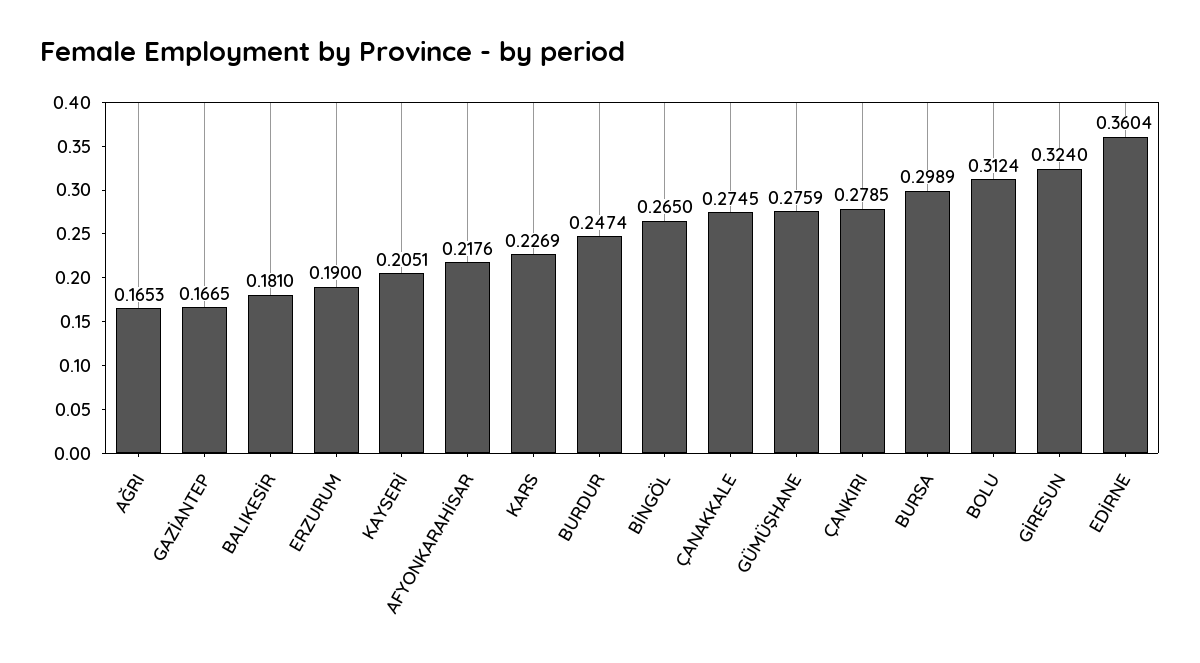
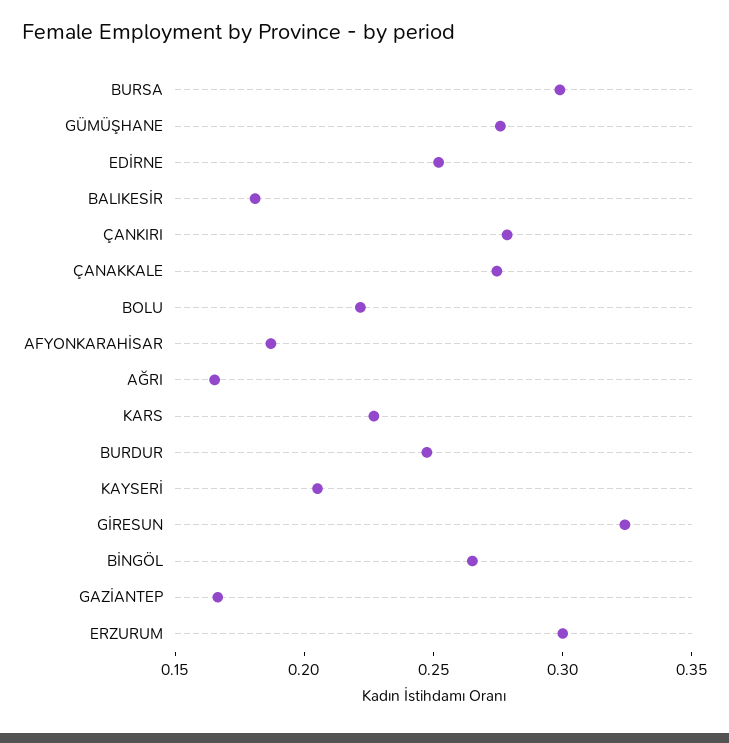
  {
    "AĞRI": 0.1653,
    "GAZİANTEP": 0.1665,
    "BALIKESİR": 0.181,
-   "ERZURUM": 0.19,
+   "ERZURUM": 0.3,
    "KAYSERİ": 0.2051,
-   "AFYONKARAHİSAR": 0.2176,
+   "AFYONKARAHİSAR": 0.19,
    "KARS": 0.2269,
    "BURDUR": 0.2474,
    "BİNGÖL": 0.265,
    "ÇANAKKALE": 0.2745,
    "GÜMÜŞHANE": 0.2759,
    "ÇANKIRI": 0.2785,
    "BURSA": 0.2989,
-   "BOLU": 0.3124,
+   "BOLU": 0.22,
    "GİRESUN": 0.324,
-   "EDİRNE": 0.3604
+   "EDİRNE": 0.25
  }

